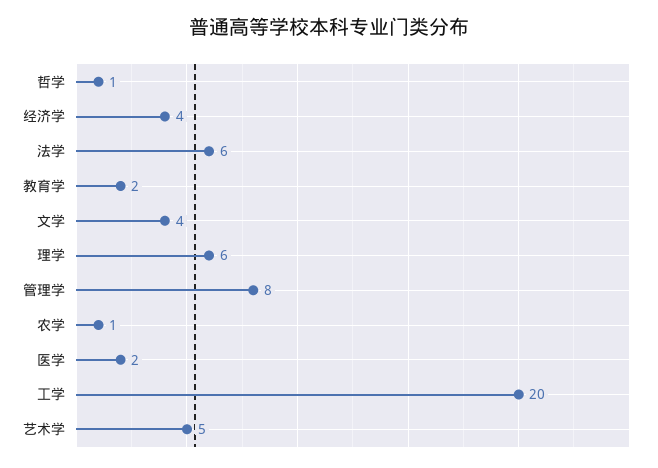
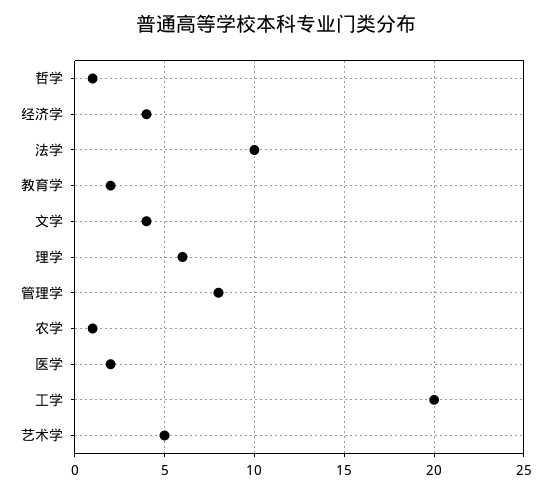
  {
    "哲学": 1,
    "经济学": 4,
-   "法学": 6,
+   "法学": 10,
    "教育学": 2,
    "文学": 4,
    "理学": 6,
    "管理学": 8,
    "农学": 1,
    "医学": 2,
    "工学": 20,
    "艺术学": 5
  }

